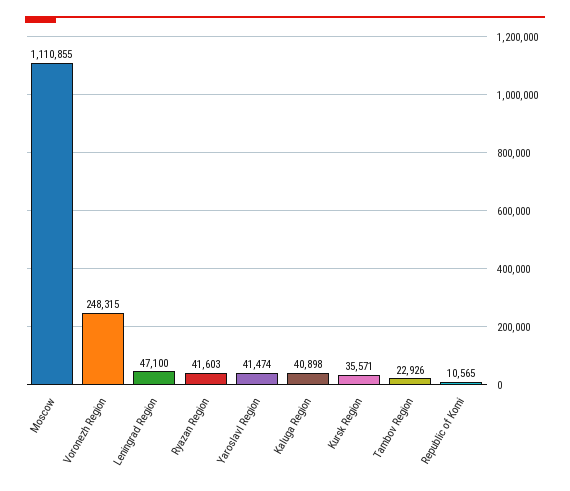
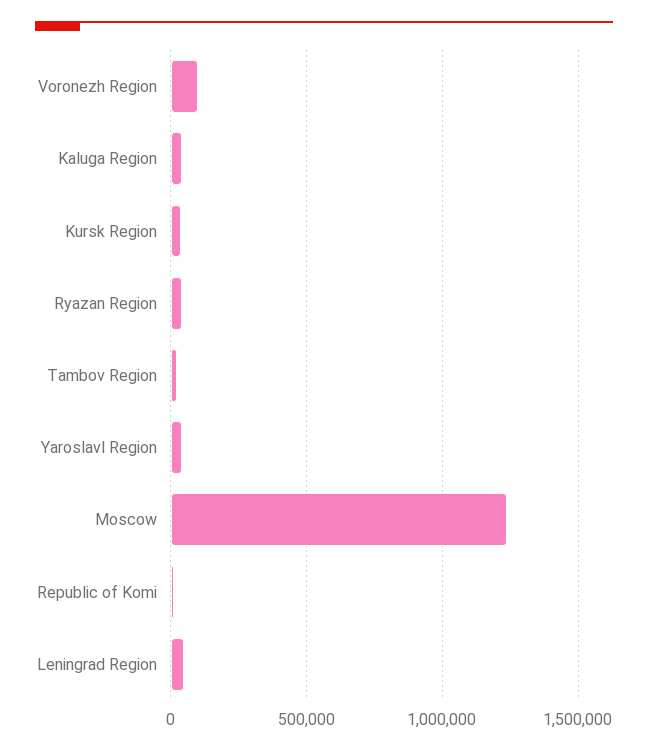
  {
-   "Moscow": 1110855,
+   "Moscow": 1250000,
-   "Voronezh Region": 248315,
+   "Voronezh Region": 100000,
    "Leningrad Region": 47100,
    "Ryazan Region": 41603,
    "Yaroslavl Region": 41474,
    "Kaluga Region": 40898,
    "Kursk Region": 35571,
    "Tambov Region": 22926,
    "Republic of Komi": 10565
  }

